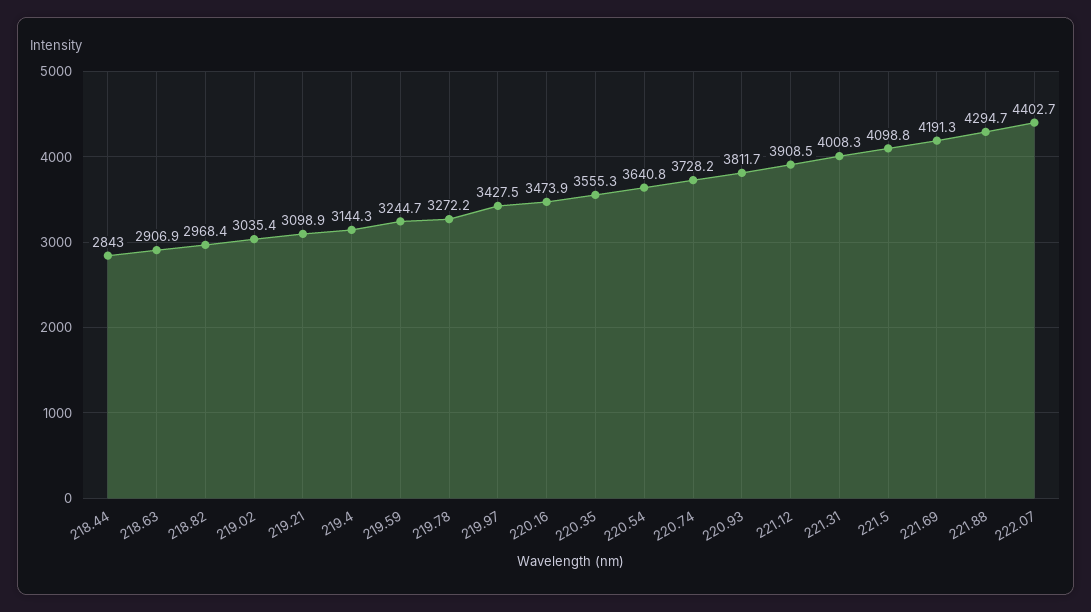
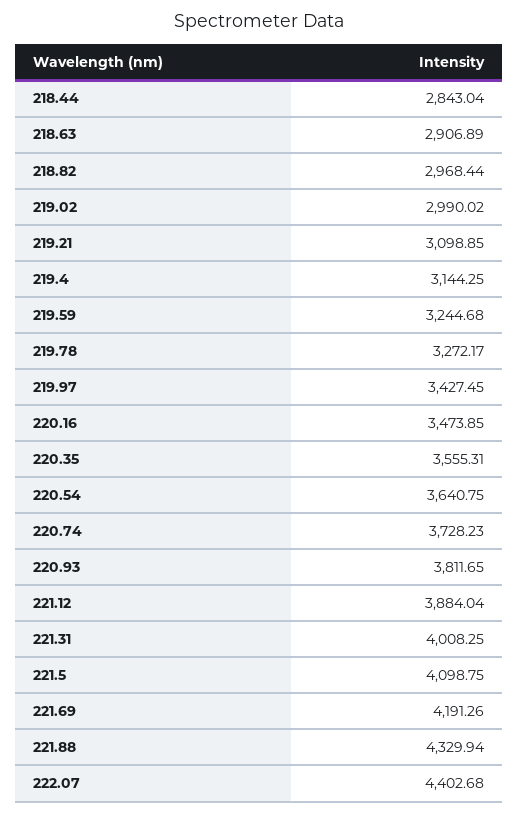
  {
    "218.44": 2843.04,
    "218.63": 2906.89,
    "218.82": 2968.44,
-   "219.02": 3035.4,
+   "219.02": 2990.02,
    "219.21": 3098.85,
    "219.4": 3144.25,
    "219.59": 3244.68,
    "219.78": 3272.17,
    "219.97": 3427.45,
    "220.16": 3473.85,
    "220.35": 3555.31,
    "220.54": 3640.75,
    "220.74": 3728.23,
    "220.93": 3811.65,
-   "221.12": 3908.5,
+   "221.12": 3884.04,
    "221.31": 4008.25,
    "221.5": 4098.75,
    "221.69": 4191.26,
-   "221.88": 4294.7,
+   "221.88": 4329.94,
    "222.07": 4402.68
  }

